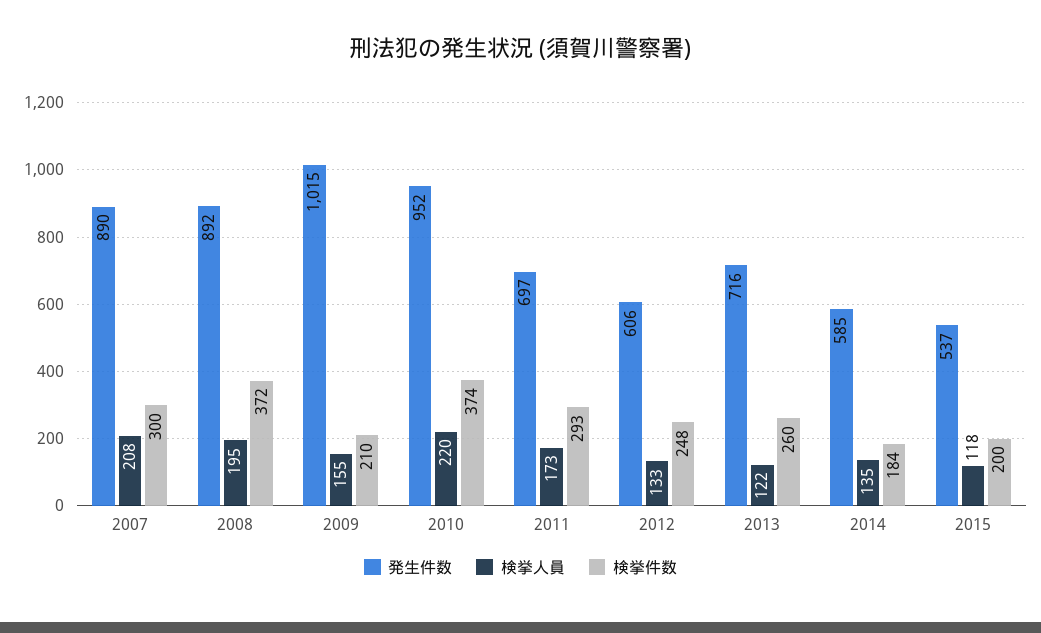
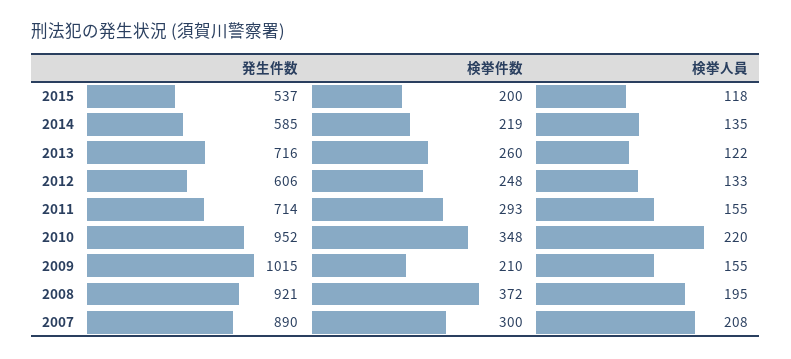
  {
    "発生件数": {
      "2007": 890,
-     "2008": 892,
+     "2008": 921,
      "2009": 1015,
      "2010": 952,
-     "2011": 697,
+     "2011": 714,
      "2012": 606,
      "2013": 716,
      "2014": 585,
      "2015": 537
    },
    "検挙人員": {
      "2007": 208,
      "2008": 195,
      "2009": 155,
      "2010": 220,
-     "2011": 173,
+     "2011": 155,
      "2012": 133,
      "2013": 122,
      "2014": 135,
      "2015": 118
    },
    "検挙件数": {
      "2007": 300,
      "2008": 372,
      "2009": 210,
-     "2010": 374,
+     "2010": 348,
      "2011": 293,
      "2012": 248,
      "2013": 260,
-     "2014": 184,
+     "2014": 219,
      "2015": 200
    }
  }

